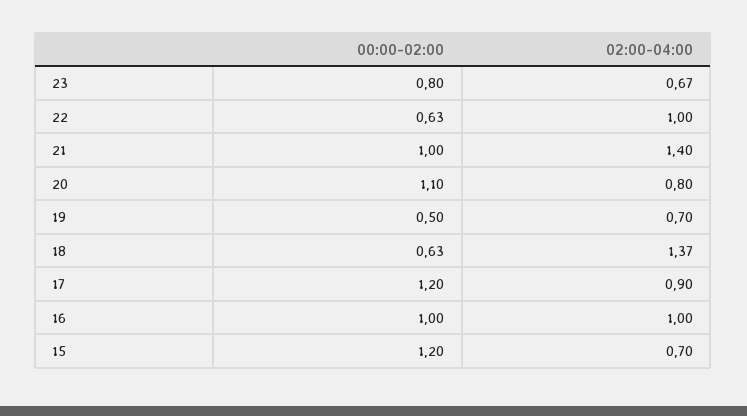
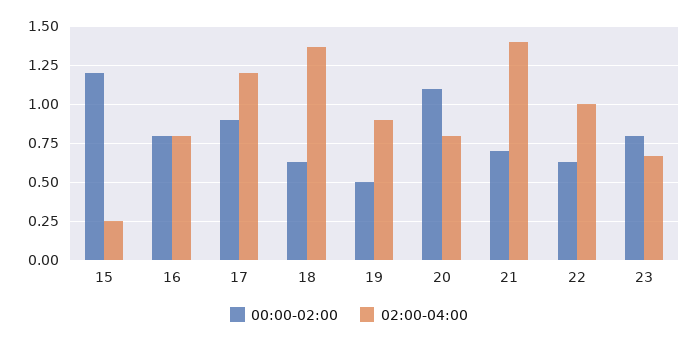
  {
    "00:00-02:00": {
      "23": 0.8,
      "22": 0.63,
-     "21": 1,
+     "21": 0.7,
      "20": 1.1,
      "19": 0.5,
      "18": 0.63,
-     "17": 1.2,
+     "17": 0.9,
-     "16": 1,
+     "16": 0.8,
      "15": 1.2
    },
    "02:00-04:00": {
      "23": 0.67,
      "22": 1,
      "21": 1.4,
      "20": 0.8,
-     "19": 0.7,
+     "19": 0.9,
      "18": 1.37,
-     "17": 0.9,
+     "17": 1.2,
-     "16": 1,
+     "16": 0.8,
-     "15": 0.7
+     "15": 0.25
    }
  }

